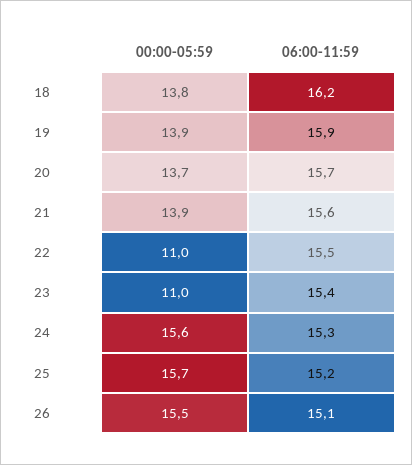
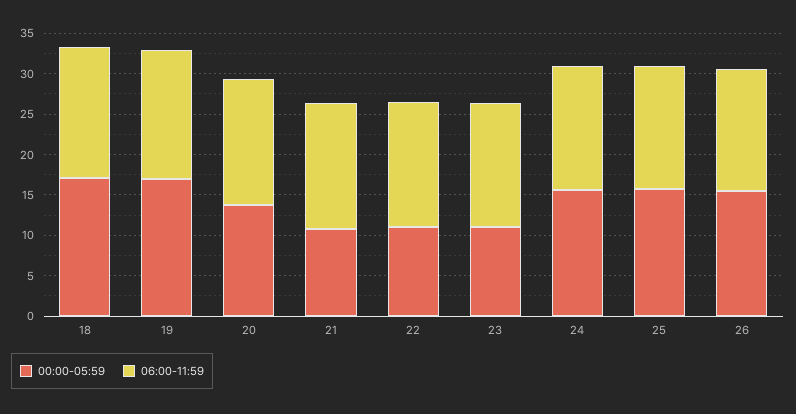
  {
    "00:00-05:59": {
-     "18": 13.8,
+     "18": 17,
-     "19": 13.9,
+     "19": 17,
      "20": 13.7,
-     "21": 13.9,
+     "21": 11,
      "22": 11,
      "23": 11,
      "24": 15.6,
      "25": 15.7,
      "26": 15.5
    },
    "06:00-11:59": {
      "18": 16.2,
      "19": 15.9,
      "20": 15.7,
      "21": 15.6,
      "22": 15.5,
      "23": 15.4,
      "24": 15.3,
      "25": 15.2,
      "26": 15.1
    }
  }

